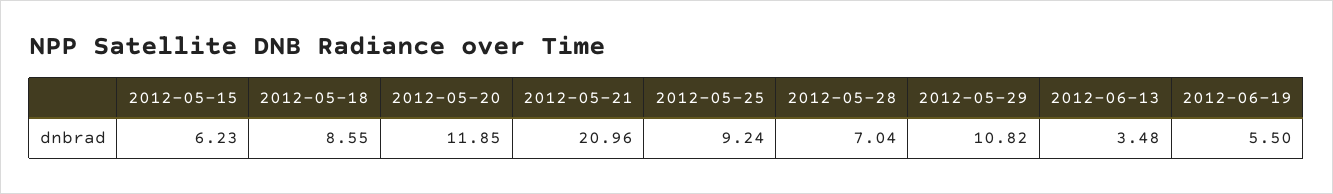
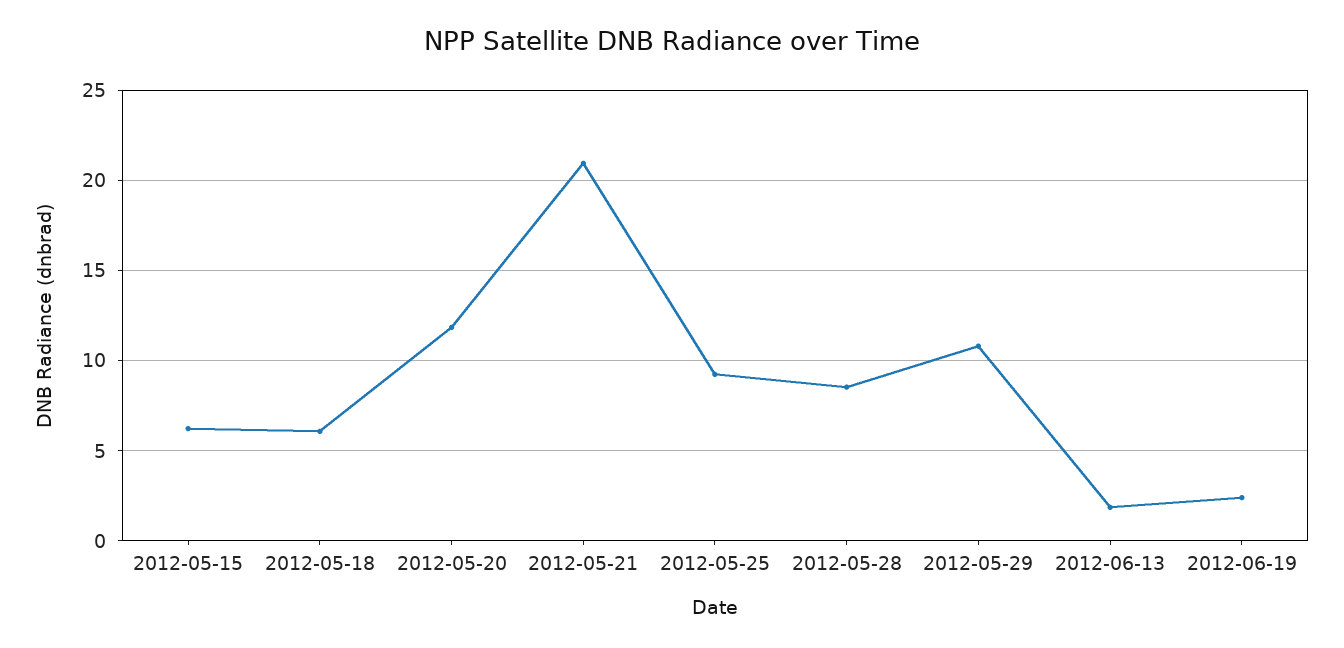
  {
    "2012-05-15": 6.23,
-   "2012-05-18": 8.55,
+   "2012-05-18": 6,
    "2012-05-20": 11.85,
    "2012-05-21": 20.96,
    "2012-05-25": 9.24,
-   "2012-05-28": 7.04,
+   "2012-05-28": 8.5,
    "2012-05-29": 10.82,
-   "2012-06-13": 3.48,
+   "2012-06-13": 2,
-   "2012-06-19": 5.5
+   "2012-06-19": 2.5
  }

